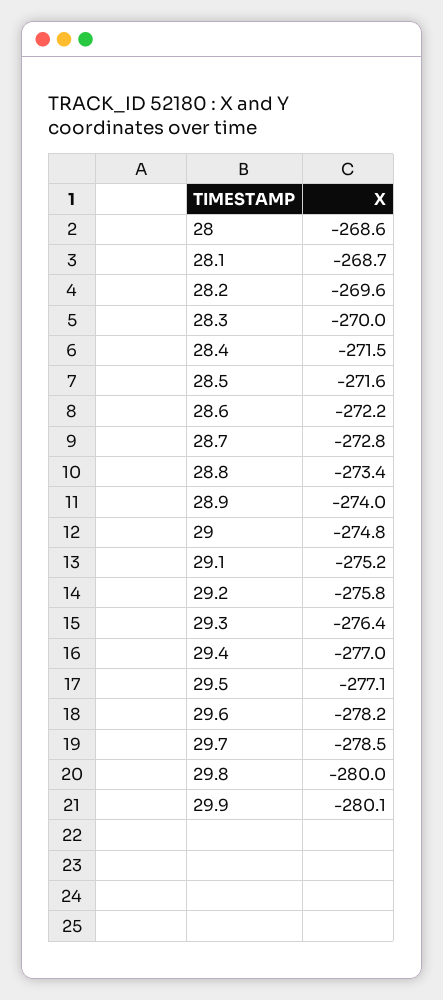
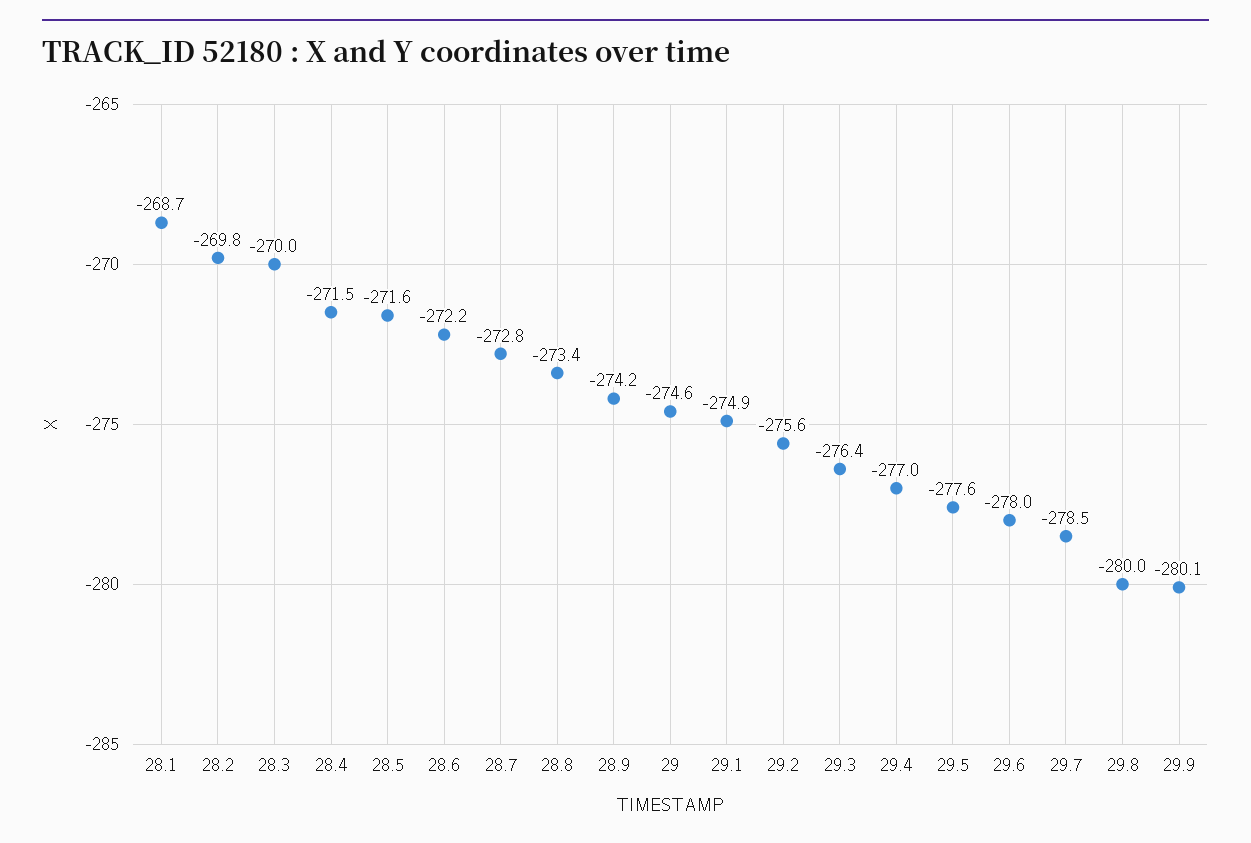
  {
-   "28": -268.6,
    "28.1": -268.7,
-   "28.2": -269.6,
+   "28.2": -269.8,
    "28.3": -270,
    "28.4": -271.5,
    "28.5": -271.6,
    "28.6": -272.2,
    "28.7": -272.8,
    "28.8": -273.4,
-   "28.9": -274,
+   "28.9": -274.2,
-   "29": -274.8,
+   "29": -274.6,
-   "29.1": -275.2,
+   "29.1": -274.9,
-   "29.2": -275.8,
+   "29.2": -275.6,
    "29.3": -276.4,
    "29.4": -277,
-   "29.5": -277.1,
+   "29.5": -277.6,
-   "29.6": -278.2,
+   "29.6": -278,
    "29.7": -278.5,
    "29.8": -280,
    "29.9": -280.1
  }

